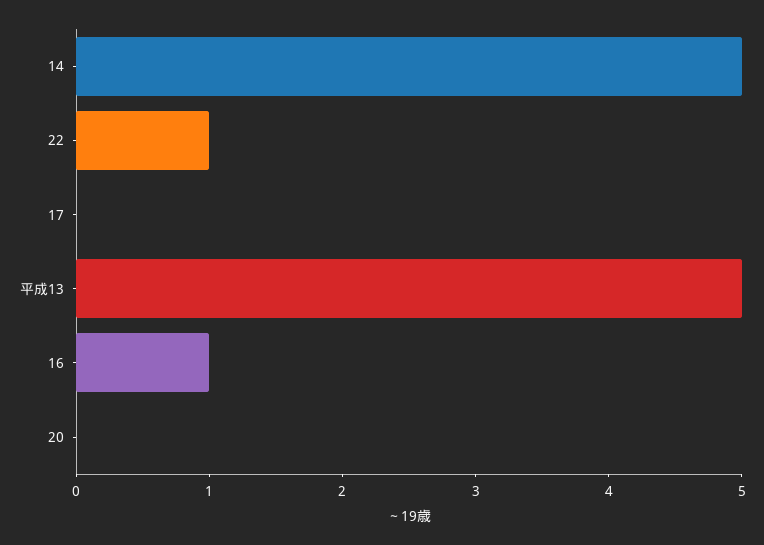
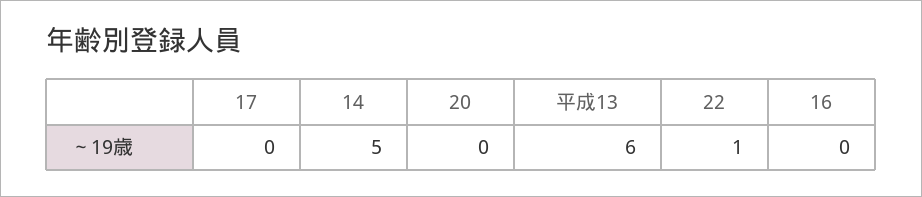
  {
    "14": 5,
    "22": 1,
    "17": 0,
-   "平成13": 5,
+   "平成13": 6,
-   "16": 1,
+   "16": 0,
    "20": 0
  }

